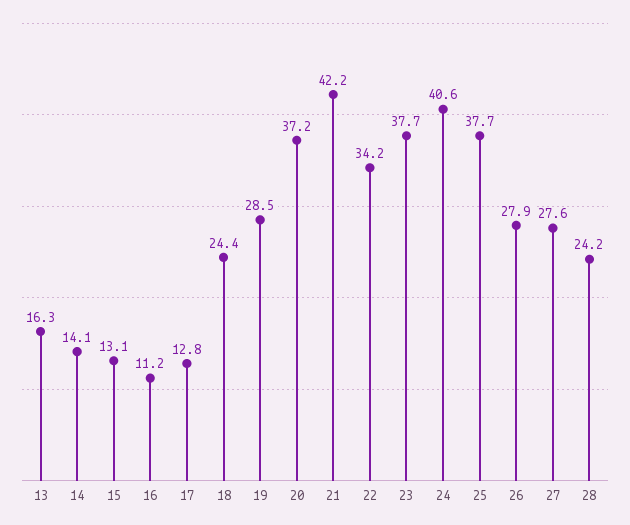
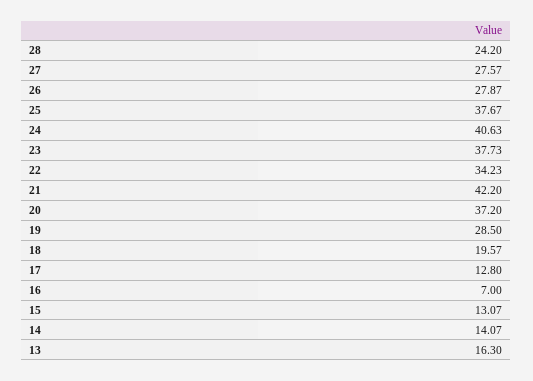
  {
    "13": 16.3,
    "14": 14.07,
    "15": 13.07,
-   "16": 11.2,
+   "16": 7,
    "17": 12.8,
-   "18": 24.4,
+   "18": 19.57,
    "19": 28.5,
    "20": 37.2,
    "21": 42.2,
    "22": 34.23,
    "23": 37.73,
    "24": 40.63,
    "25": 37.67,
    "26": 27.87,
    "27": 27.57,
    "28": 24.2
  }

